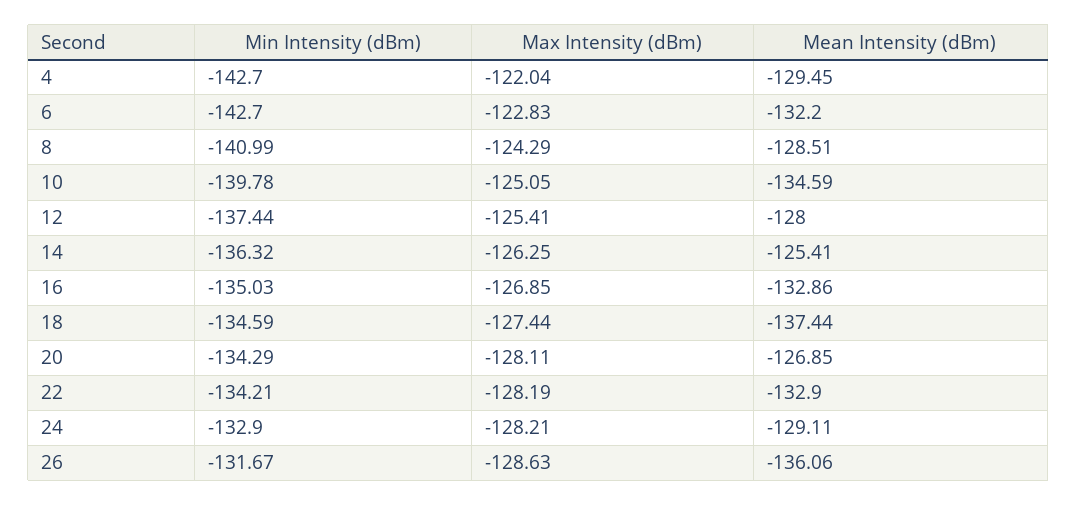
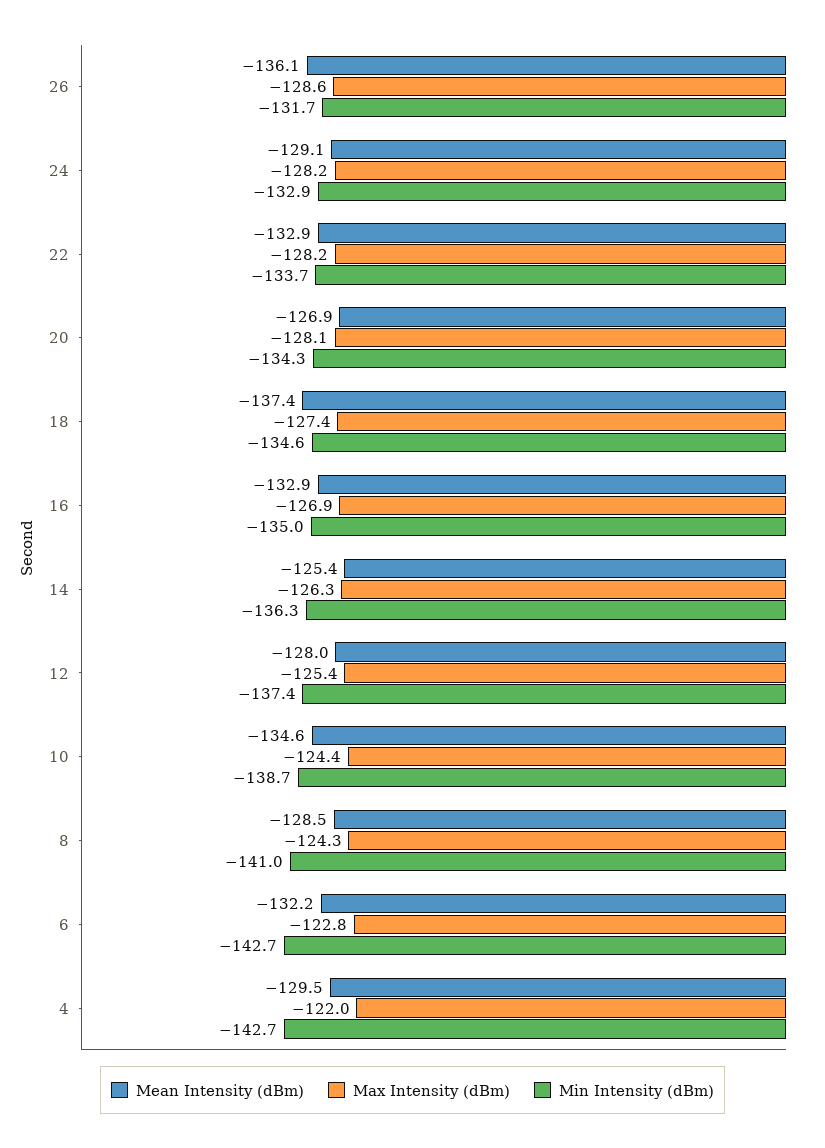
  {
    "Min Intensity (dBm)": {
      "4": -142.7,
      "6": -142.7,
      "8": -140.99,
-     "10": -139.78,
+     "10": -138.7,
      "12": -137.44,
      "14": -136.32,
      "16": -135.03,
      "18": -134.59,
      "20": -134.29,
-     "22": -134.21,
+     "22": -133.7,
      "24": -132.9,
      "26": -131.67
    },
    "Max Intensity (dBm)": {
      "4": -122.04,
      "6": -122.83,
      "8": -124.29,
-     "10": -125.05,
+     "10": -124.4,
      "12": -125.41,
      "14": -126.25,
      "16": -126.85,
      "18": -127.44,
      "20": -128.11,
      "22": -128.19,
      "24": -128.21,
      "26": -128.63
    },
    "Mean Intensity (dBm)": {
      "4": -129.45,
      "6": -132.2,
      "8": -128.51,
      "10": -134.59,
      "12": -128,
      "14": -125.41,
      "16": -132.86,
      "18": -137.44,
      "20": -126.85,
      "22": -132.9,
      "24": -129.11,
      "26": -136.06
    }
  }

